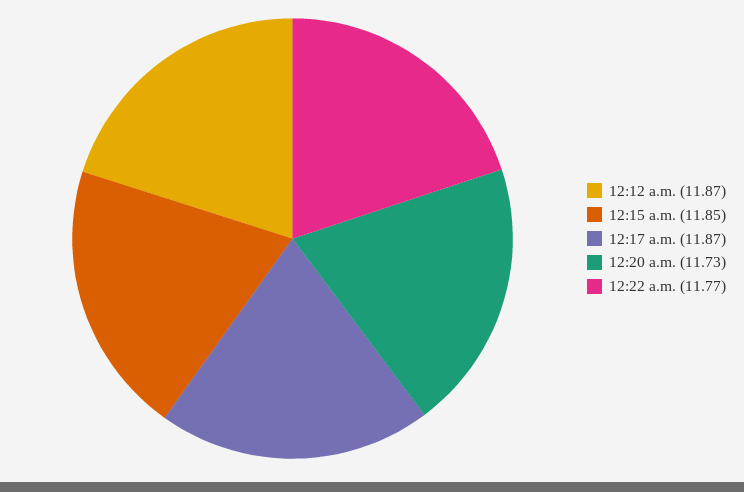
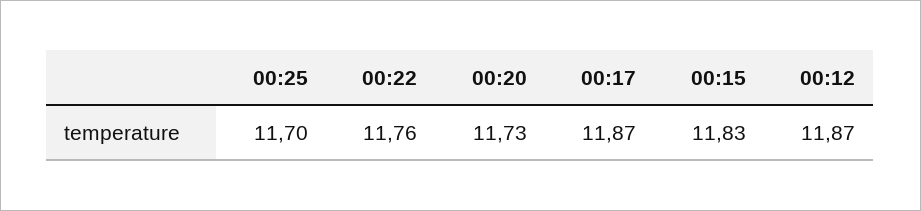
  {
    "12:12 a.m.": 11.87,
-   "12:15 a.m.": 11.85,
+   "12:15 a.m.": 11.83,
    "12:17 a.m.": 11.87,
    "12:20 a.m.": 11.73,
-   "12:22 a.m.": 11.77
+   "12:22 a.m.": 11.76,
+   "00:25": 11.7
  }

